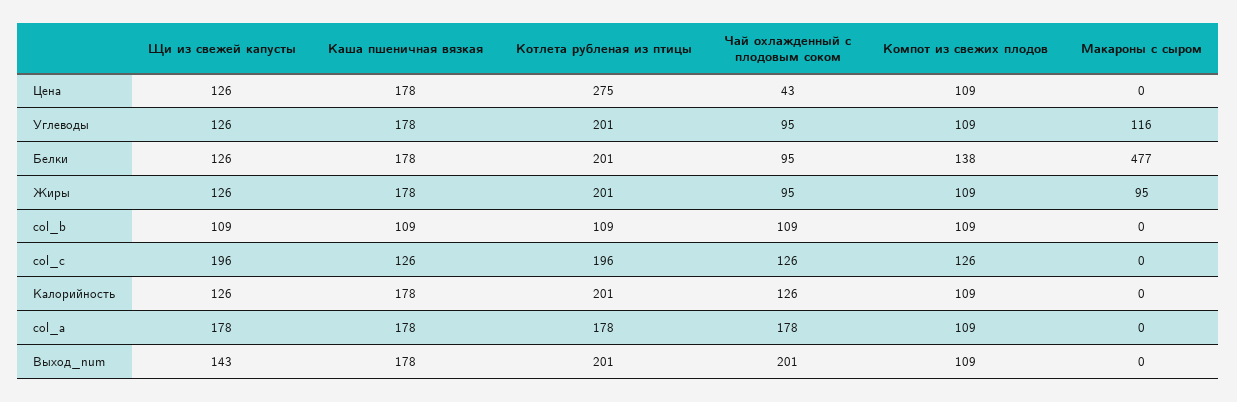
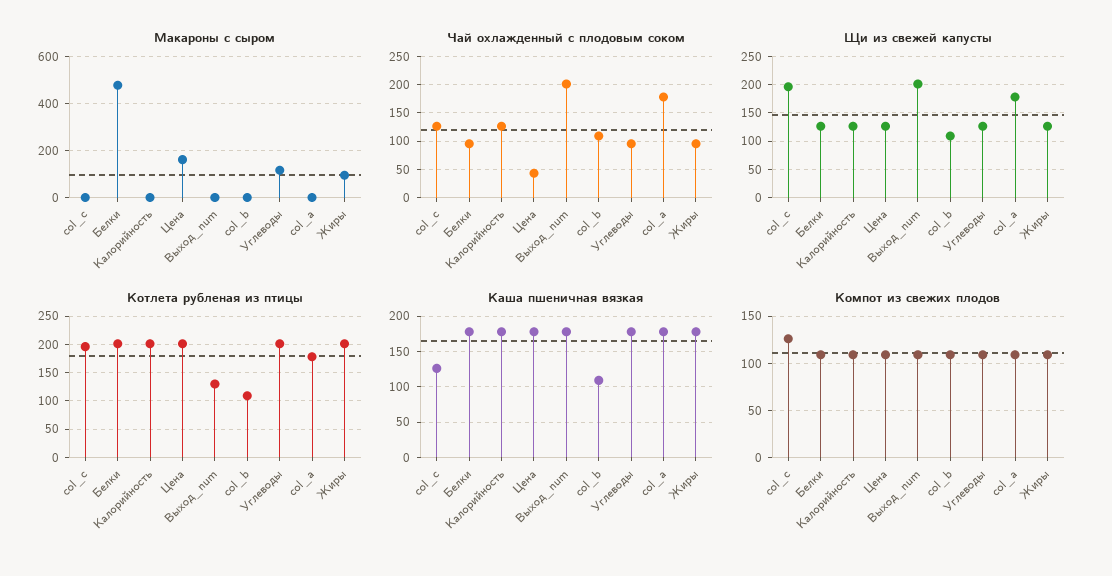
  {
    "Щи из свежей капусты": {
      "Цена": 126,
      "Углеводы": 126,
      "Белки": 126,
      "Жиры": 126,
      "col_b": 109,
      "col_c": 196,
      "Калорийность": 126,
      "col_a": 178,
-     "Выход_num": 143
+     "Выход_num": 200
    },
    "Каша пшеничная вязкая": {
      "Цена": 178,
      "Углеводы": 178,
      "Белки": 178,
      "Жиры": 178,
      "col_b": 109,
      "col_c": 126,
      "Калорийность": 178,
      "col_a": 178,
      "Выход_num": 178
    },
    "Котлета рубленая из птицы": {
-     "Цена": 275,
+     "Цена": 200,
      "Углеводы": 201,
      "Белки": 201,
      "Жиры": 201,
      "col_b": 109,
      "col_c": 196,
      "Калорийность": 201,
      "col_a": 178,
-     "Выход_num": 201
+     "Выход_num": 125
    },
    "Чай охлажденный с плодовым соком": {
      "Цена": 43,
      "Углеводы": 95,
      "Белки": 95,
      "Жиры": 95,
      "col_b": 109,
      "col_c": 126,
      "Калорийность": 126,
      "col_a": 178,
      "Выход_num": 201
    },
    "Компот из свежих плодов": {
      "Цена": 109,
      "Углеводы": 109,
-     "Белки": 138,
+     "Белки": 110,
      "Жиры": 109,
      "col_b": 109,
      "col_c": 126,
      "Калорийность": 109,
      "col_a": 109,
      "Выход_num": 109
    },
    "Макароны с сыром": {
-     "Цена": 0,
+     "Цена": 150,
      "Углеводы": 116,
      "Белки": 477,
      "Жиры": 95,
      "col_b": 0,
      "col_c": 0,
      "Калорийность": 0,
      "col_a": 0,
      "Выход_num": 0
    }
  }

